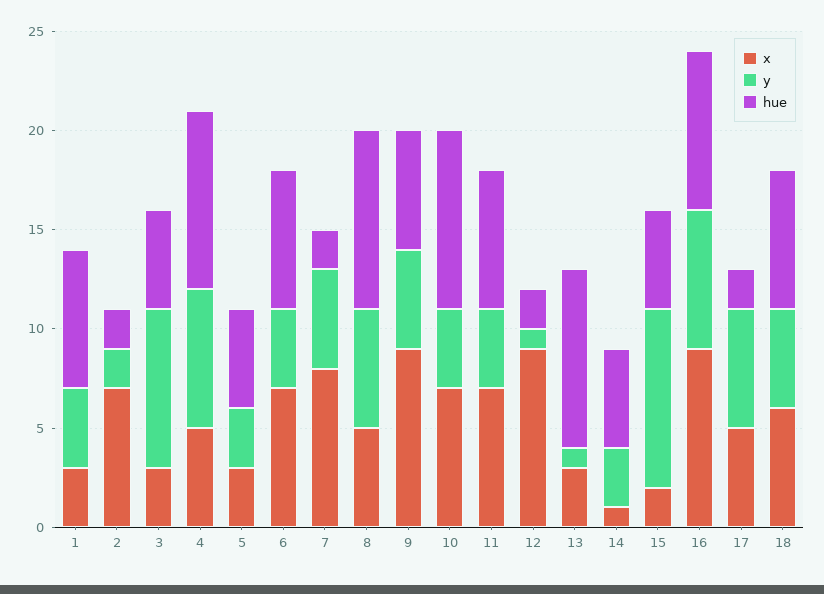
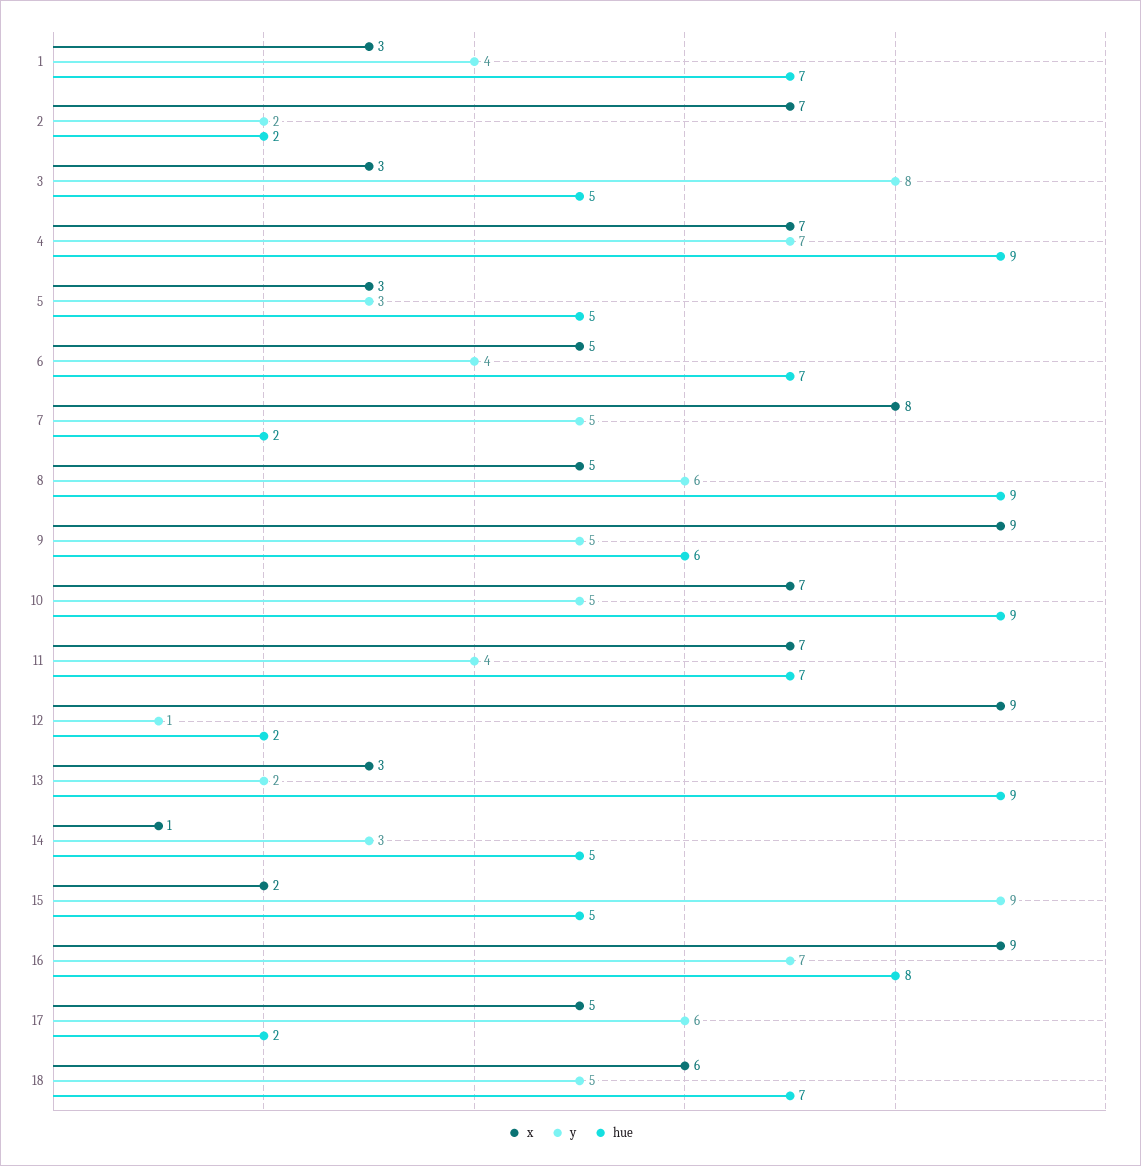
  {
    "x": {
      "1": 3,
      "2": 7,
      "3": 3,
-     "4": 5,
+     "4": 7,
      "5": 3,
-     "6": 7,
+     "6": 5,
      "7": 8,
      "8": 5,
      "9": 9,
      "10": 7,
      "11": 7,
      "12": 9,
      "13": 3,
      "14": 1,
      "15": 2,
      "16": 9,
      "17": 5,
      "18": 6
    },
    "y": {
      "1": 4,
      "2": 2,
      "3": 8,
      "4": 7,
      "5": 3,
      "6": 4,
      "7": 5,
      "8": 6,
      "9": 5,
-     "10": 4,
+     "10": 5,
      "11": 4,
      "12": 1,
-     "13": 1,
+     "13": 2,
      "14": 3,
      "15": 9,
      "16": 7,
      "17": 6,
      "18": 5
    },
    "hue": {
      "1": 7,
      "2": 2,
      "3": 5,
      "4": 9,
      "5": 5,
      "6": 7,
      "7": 2,
      "8": 9,
      "9": 6,
      "10": 9,
      "11": 7,
      "12": 2,
      "13": 9,
      "14": 5,
      "15": 5,
      "16": 8,
      "17": 2,
      "18": 7
    }
  }

